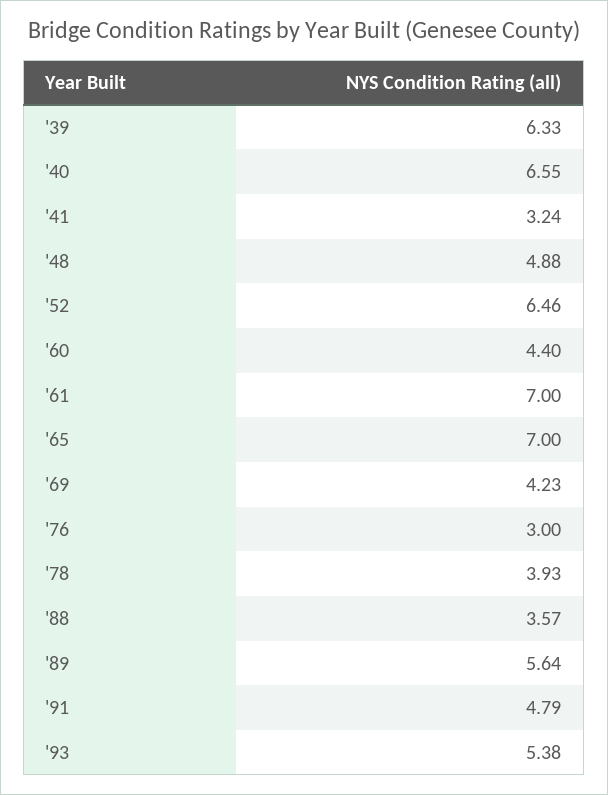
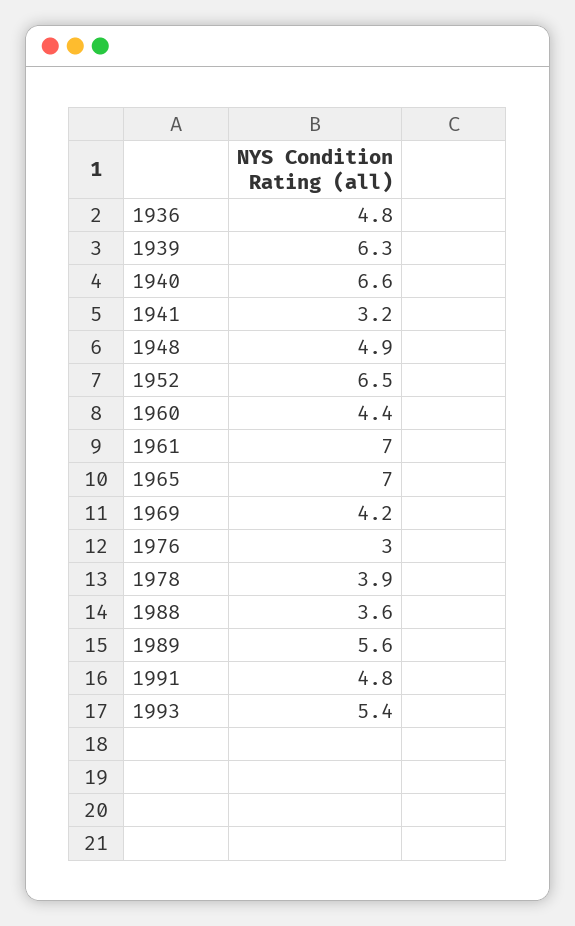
  {
    "'39": 6.33,
    "'40": 6.55,
    "'41": 3.24,
    "'48": 4.88,
    "'52": 6.46,
    "'60": 4.4,
    "'61": 7,
    "'65": 7,
    "'69": 4.23,
    "'76": 3,
    "'78": 3.93,
    "'88": 3.57,
    "'89": 5.64,
    "'91": 4.79,
-   "'93": 5.38
+   "'93": 5.38,
+   "1936": 4.8
  }

